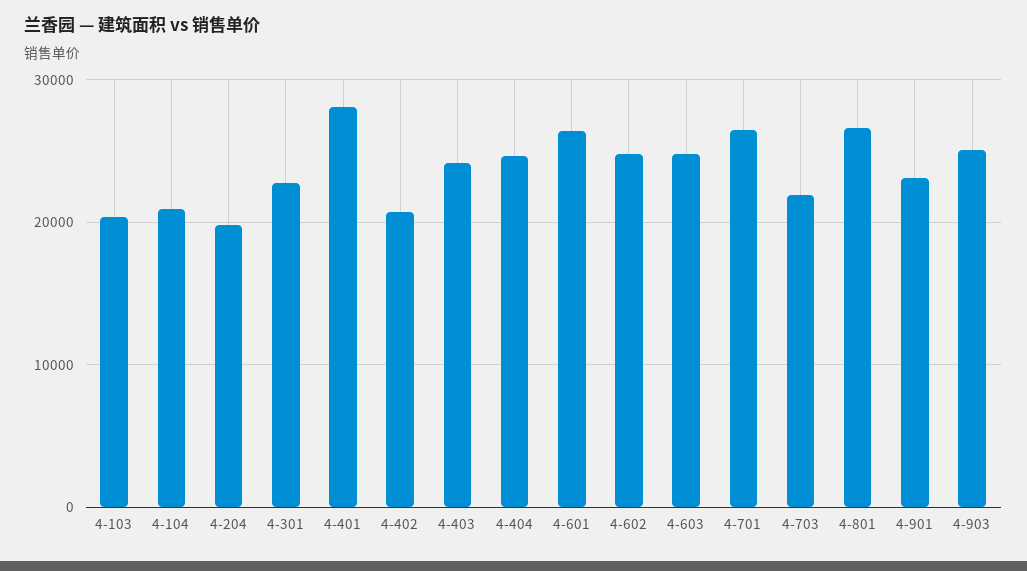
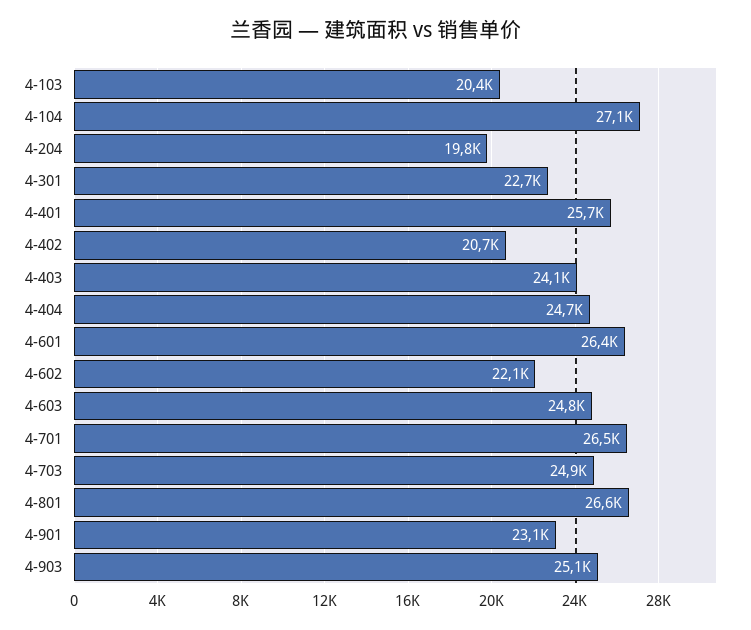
  {
    "4-103": 20400,
-   "4-104": 21000,
+   "4-104": 27100,
    "4-204": 19800,
    "4-301": 22700,
-   "4-401": 28000,
+   "4-401": 25700,
    "4-402": 20700,
    "4-403": 24100,
    "4-404": 24700,
    "4-601": 26400,
-   "4-602": 25000,
+   "4-602": 22100,
    "4-603": 24800,
    "4-701": 26500,
-   "4-703": 22000,
+   "4-703": 24900,
    "4-801": 26600,
    "4-901": 23100,
    "4-903": 25100
  }

